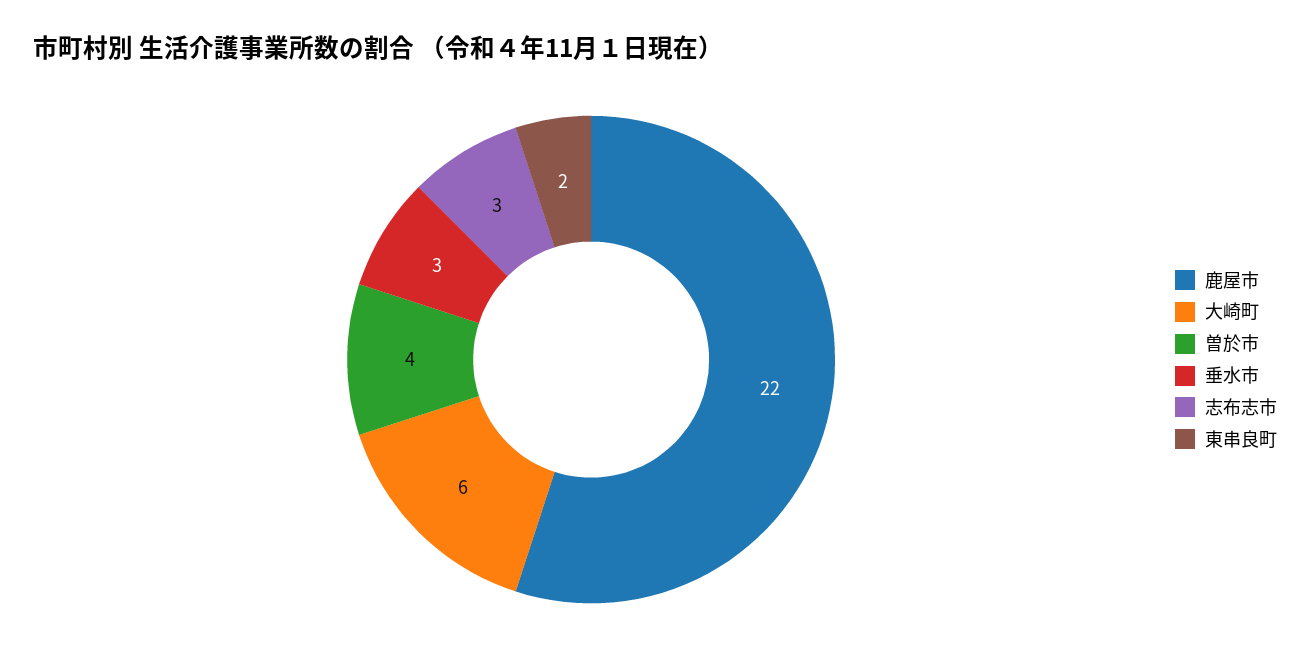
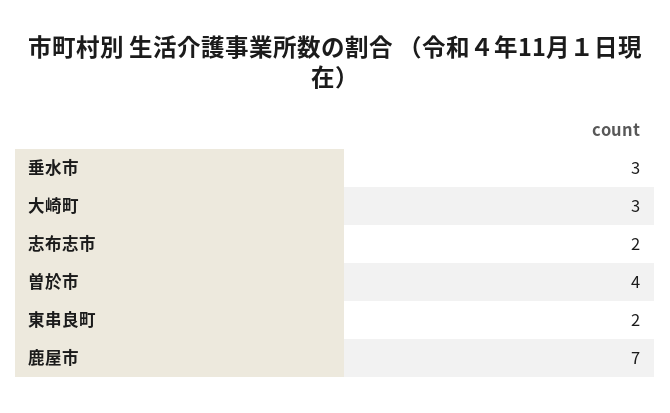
  {
-   "鹿屋市": 22,
+   "鹿屋市": 7,
-   "大崎町": 6,
+   "大崎町": 3,
    "曽於市": 4,
    "垂水市": 3,
-   "志布志市": 3,
+   "志布志市": 2,
    "東串良町": 2
  }

